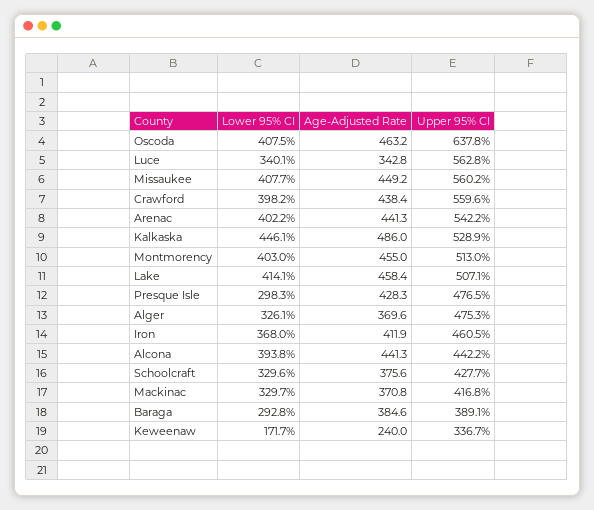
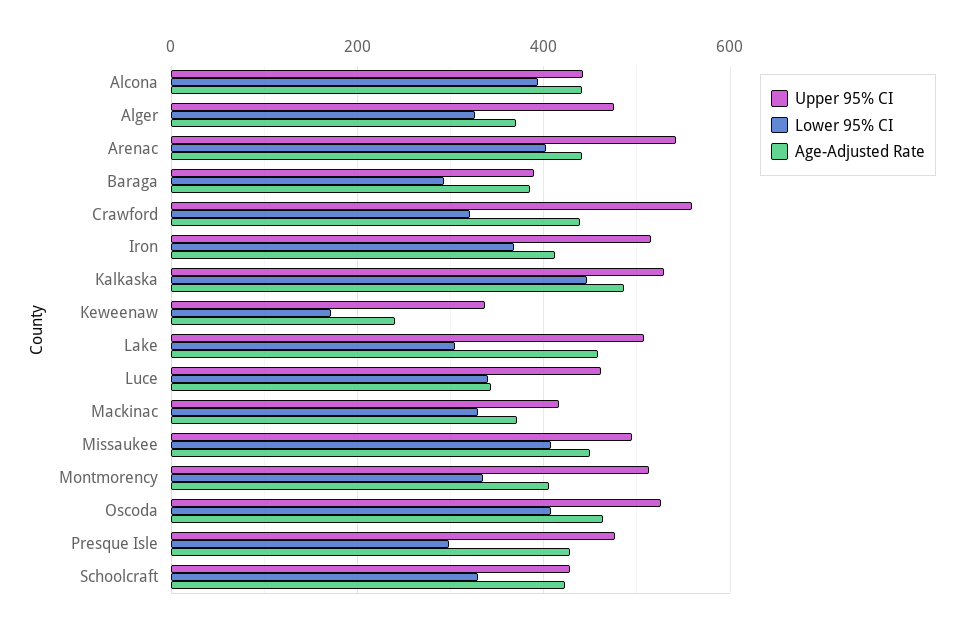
  {
    "Lower 95% CI": {
      "Oscoda": 407.5,
      "Luce": 340.1,
      "Missaukee": 407.7,
-     "Crawford": 398.2,
+     "Crawford": 320,
      "Arenac": 402.2,
      "Kalkaska": 446.1,
-     "Montmorency": 403,
+     "Montmorency": 340,
-     "Lake": 414.1,
+     "Lake": 300,
      "Presque Isle": 298.3,
      "Alger": 326.1,
      "Iron": 368,
      "Alcona": 393.8,
      "Schoolcraft": 329.6,
      "Mackinac": 329.7,
      "Baraga": 292.8,
      "Keweenaw": 171.7
    },
    "Age-Adjusted Rate": {
      "Oscoda": 463.2,
      "Luce": 342.8,
      "Missaukee": 449.2,
      "Crawford": 438.4,
      "Arenac": 441.3,
      "Kalkaska": 486,
-     "Montmorency": 455,
+     "Montmorency": 400,
      "Lake": 458.4,
      "Presque Isle": 428.3,
      "Alger": 369.6,
      "Iron": 411.9,
      "Alcona": 441.3,
-     "Schoolcraft": 375.6,
+     "Schoolcraft": 420,
      "Mackinac": 370.8,
      "Baraga": 384.6,
      "Keweenaw": 240
    },
    "Upper 95% CI": {
-     "Oscoda": 637.8,
+     "Oscoda": 520,
-     "Luce": 562.8,
+     "Luce": 460,
-     "Missaukee": 560.2,
+     "Missaukee": 500,
      "Crawford": 559.6,
      "Arenac": 542.2,
      "Kalkaska": 528.9,
      "Montmorency": 513,
      "Lake": 507.1,
      "Presque Isle": 476.5,
      "Alger": 475.3,
-     "Iron": 460.5,
+     "Iron": 520,
      "Alcona": 442.2,
      "Schoolcraft": 427.7,
      "Mackinac": 416.8,
      "Baraga": 389.1,
      "Keweenaw": 336.7
    }
  }

